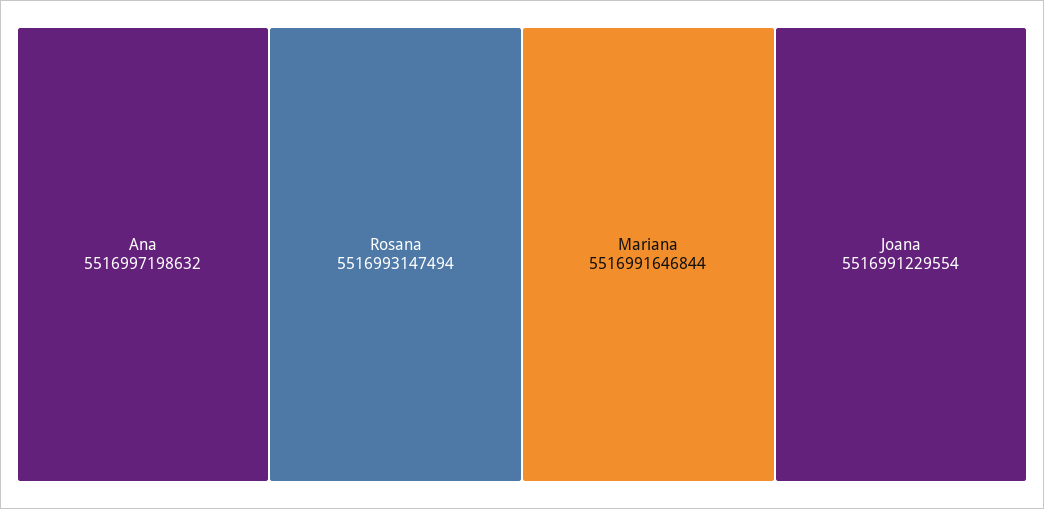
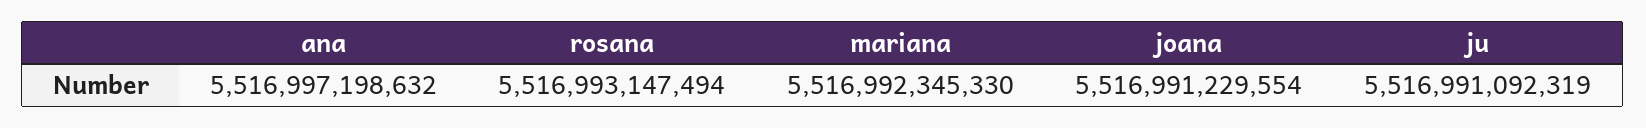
  {
    "Ana": 5516997198632,
    "Rosana": 5516993147494,
-   "Mariana": 5516991646844,
+   "Mariana": 5516992345330,
-   "Joana": 5516991229554
+   "Joana": 5516991229554,
+   "ju": 5516991092319
  }

